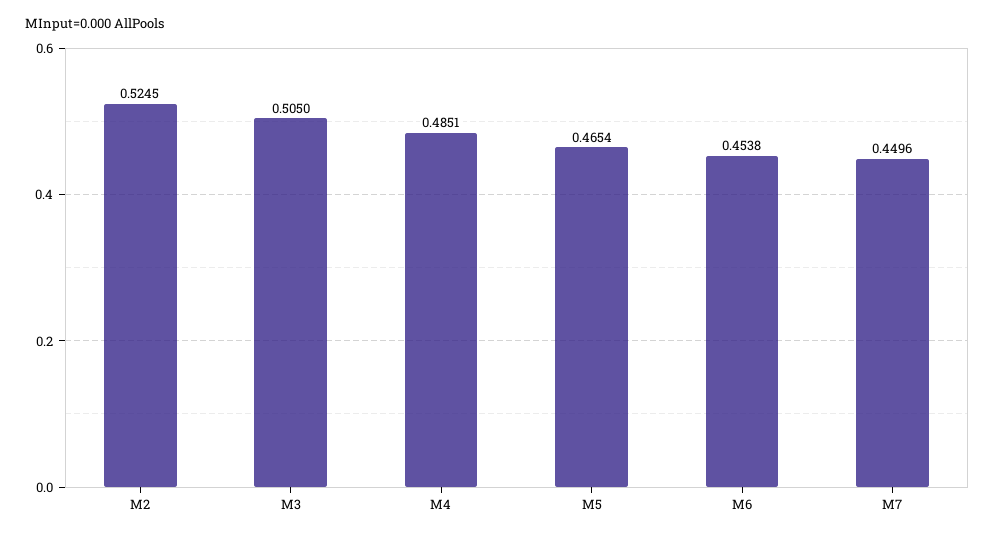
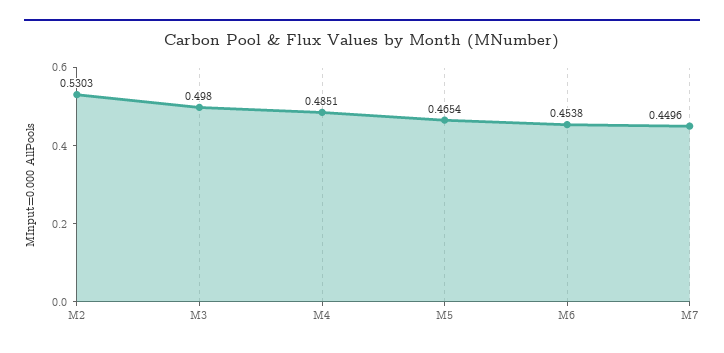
  {
-   "M2": 0.5245,
+   "M2": 0.5303,
-   "M3": 0.505,
+   "M3": 0.498,
    "M4": 0.4851,
    "M5": 0.4654,
    "M6": 0.4538,
    "M7": 0.4496
  }

